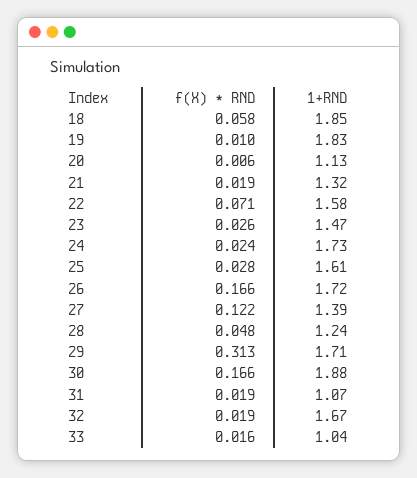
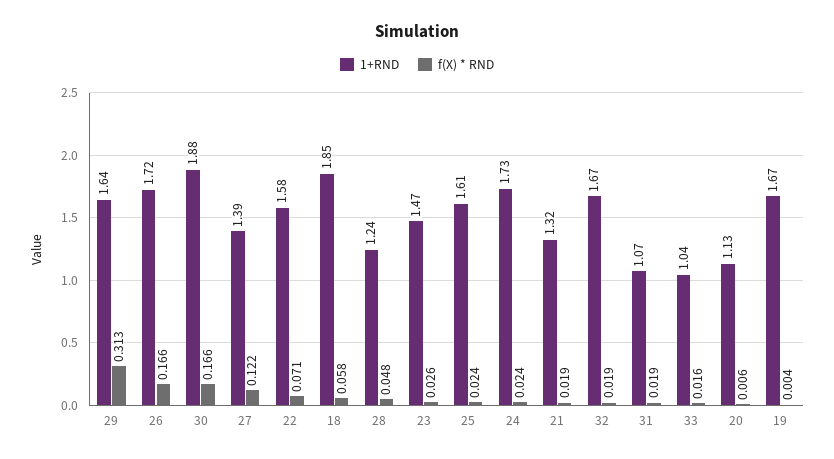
  {
    "f(X) * RND": {
      "18": 0.058,
-     "19": 0.01,
+     "19": 0.004,
      "20": 0.006,
      "21": 0.019,
      "22": 0.071,
      "23": 0.026,
      "24": 0.024,
-     "25": 0.028,
+     "25": 0.024,
      "26": 0.166,
      "27": 0.122,
      "28": 0.048,
      "29": 0.313,
      "30": 0.166,
      "31": 0.019,
      "32": 0.019,
      "33": 0.016
    },
    "1+RND": {
      "18": 1.85,
-     "19": 1.83,
+     "19": 1.67,
      "20": 1.13,
      "21": 1.32,
      "22": 1.58,
      "23": 1.47,
      "24": 1.73,
      "25": 1.61,
      "26": 1.72,
      "27": 1.39,
      "28": 1.24,
-     "29": 1.71,
+     "29": 1.64,
      "30": 1.88,
      "31": 1.07,
      "32": 1.67,
      "33": 1.04
    }
  }

